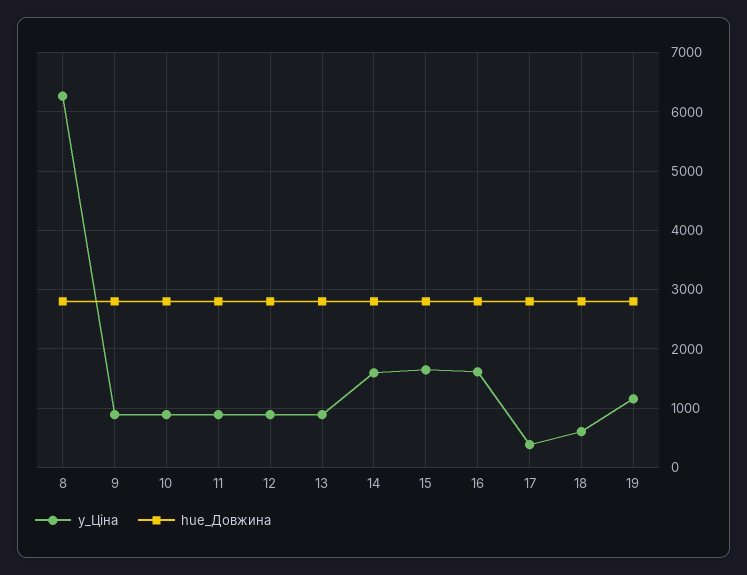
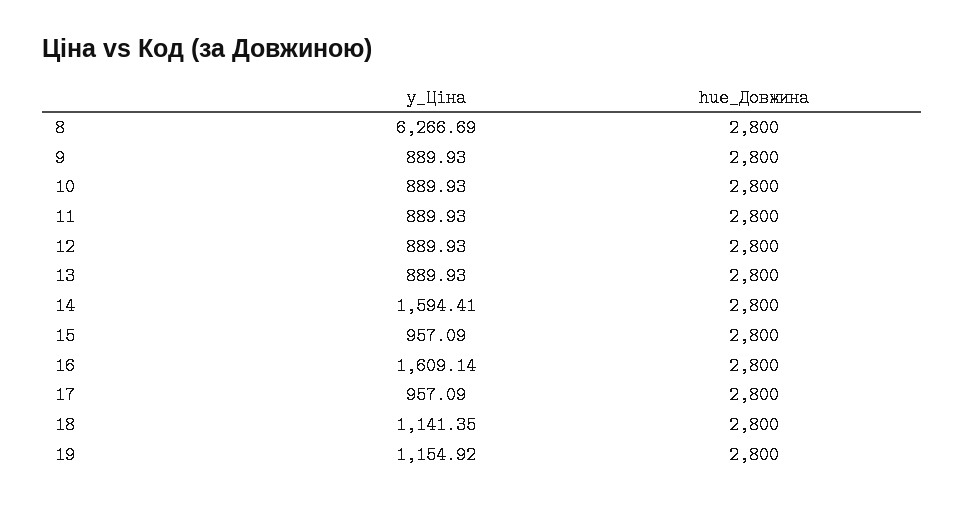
  {
    "y_Ціна": {
      "8": 6266.69,
      "9": 889.93,
      "10": 889.93,
      "11": 889.93,
      "12": 889.93,
      "13": 889.93,
      "14": 1594.41,
-     "15": 1600,
+     "15": 957.09,
      "16": 1609.14,
-     "17": 400,
+     "17": 957.09,
-     "18": 600,
+     "18": 1141.35,
      "19": 1154.92
    },
    "hue_Довжина": {
      "8": 2800,
      "9": 2800,
      "10": 2800,
      "11": 2800,
      "12": 2800,
      "13": 2800,
      "14": 2800,
      "15": 2800,
      "16": 2800,
      "17": 2800,
      "18": 2800,
      "19": 2800
    }
  }

